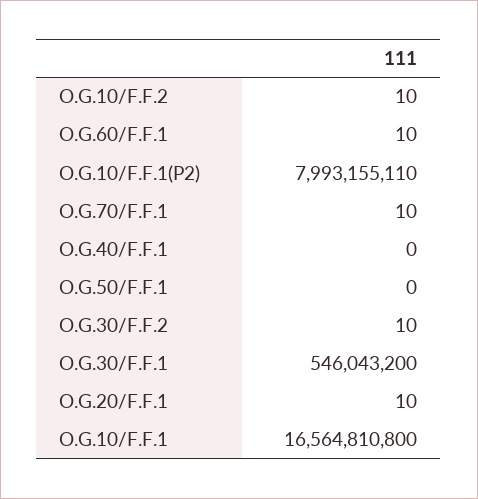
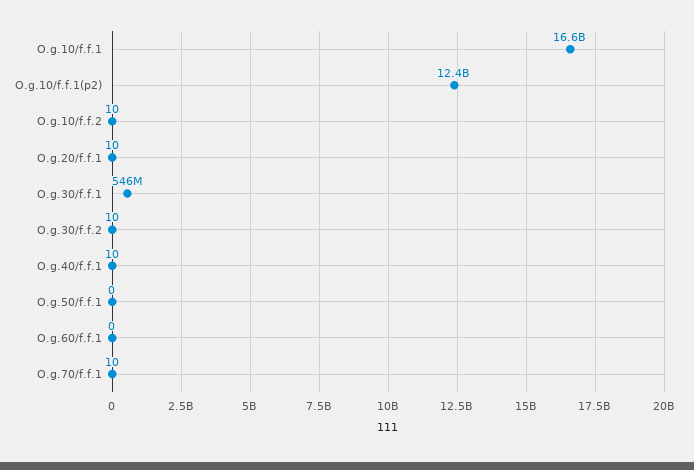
  {
    "O.G.10/F.F.2": 10,
-   "O.G.60/F.F.1": 10,
+   "O.G.60/F.F.1": 0,
-   "O.G.10/F.F.1(P2)": 7993155110,
+   "O.G.10/F.F.1(P2)": 12400000000,
    "O.G.70/F.F.1": 10,
-   "O.G.40/F.F.1": 0,
+   "O.G.40/F.F.1": 10,
    "O.G.50/F.F.1": 0,
    "O.G.30/F.F.2": 10,
    "O.G.30/F.F.1": 546043200,
    "O.G.20/F.F.1": 10,
    "O.G.10/F.F.1": 16564810800
  }

